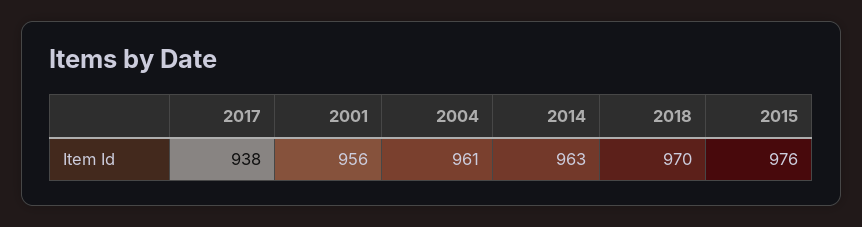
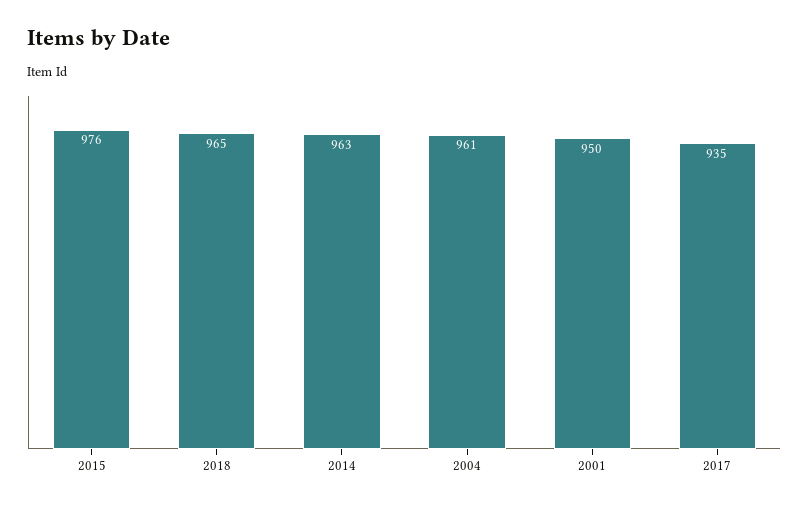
  {
-   "2017": 938,
+   "2017": 935,
-   "2001": 956,
+   "2001": 950,
    "2004": 961,
    "2014": 963,
-   "2018": 970,
+   "2018": 965,
    "2015": 976
  }

